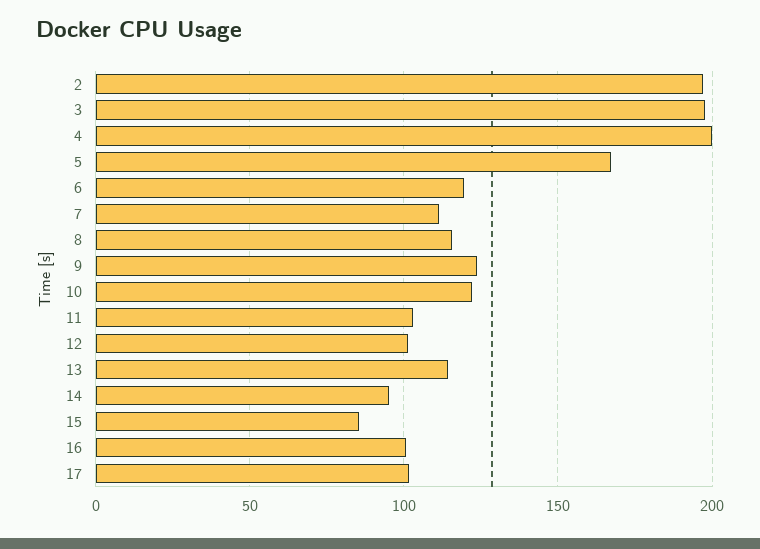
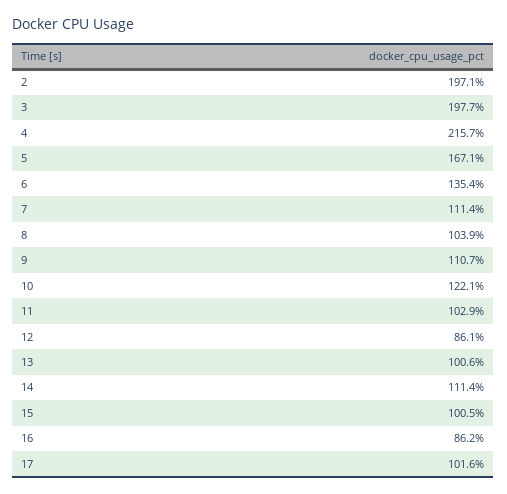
  {
    "2": 197.1,
    "3": 197.7,
-   "4": 200,
+   "4": 215.7,
    "5": 167.1,
-   "6": 120,
+   "6": 135.4,
    "7": 111.4,
-   "8": 115,
+   "8": 103.9,
-   "9": 125,
+   "9": 110.7,
    "10": 122.1,
    "11": 102.9,
-   "12": 100,
+   "12": 86.1,
-   "13": 115,
+   "13": 100.6,
-   "14": 95,
+   "14": 111.4,
-   "15": 85,
+   "15": 100.5,
-   "16": 100,
+   "16": 86.2,
    "17": 101.6
  }

